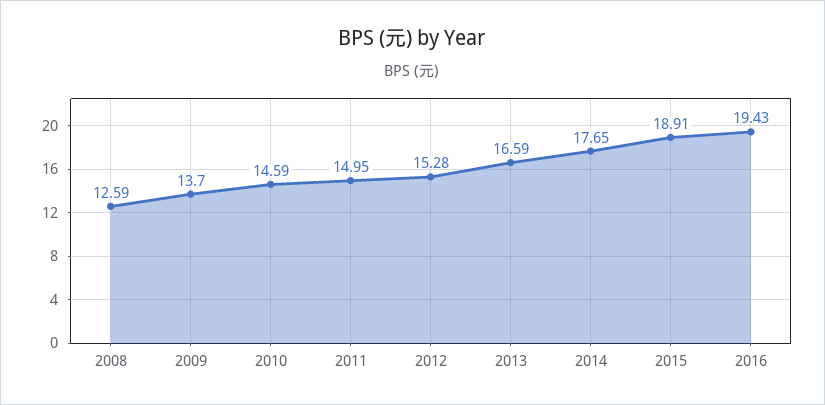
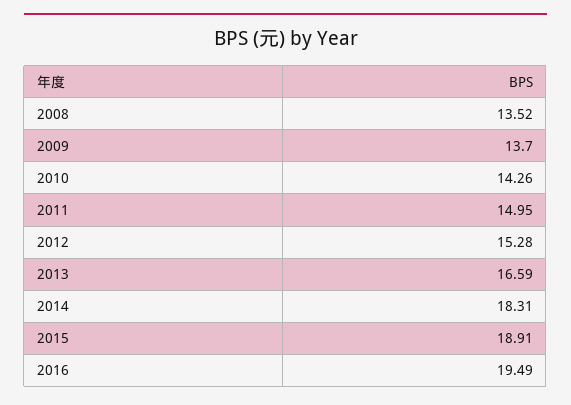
  {
-   "2008": 12.59,
+   "2008": 13.52,
    "2009": 13.7,
-   "2010": 14.59,
+   "2010": 14.26,
    "2011": 14.95,
    "2012": 15.28,
    "2013": 16.59,
-   "2014": 17.65,
+   "2014": 18.31,
    "2015": 18.91,
-   "2016": 19.43
+   "2016": 19.49
  }

